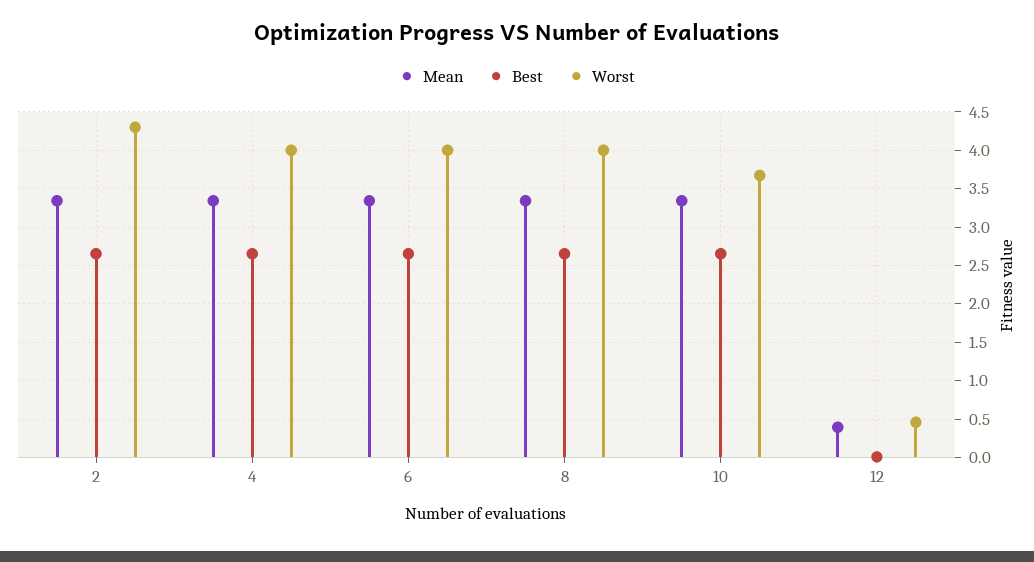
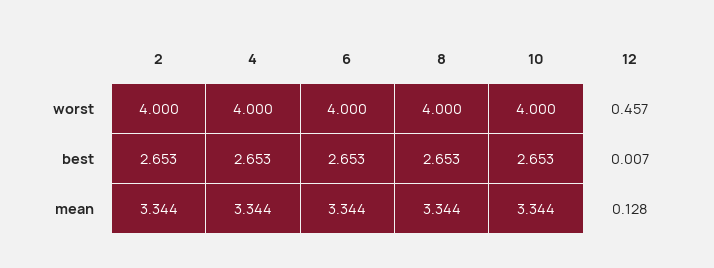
  {
    "Mean": {
      "2": 3.344,
      "4": 3.344,
      "6": 3.344,
      "8": 3.344,
      "10": 3.344,
-     "12": 0.4
+     "12": 0.128
    },
    "Best": {
      "2": 2.653,
      "4": 2.653,
      "6": 2.653,
      "8": 2.653,
      "10": 2.653,
      "12": 0.007
    },
    "Worst": {
-     "2": 4.3,
+     "2": 4,
      "4": 4,
      "6": 4,
      "8": 4,
-     "10": 3.7,
+     "10": 4,
      "12": 0.457
    }
  }

